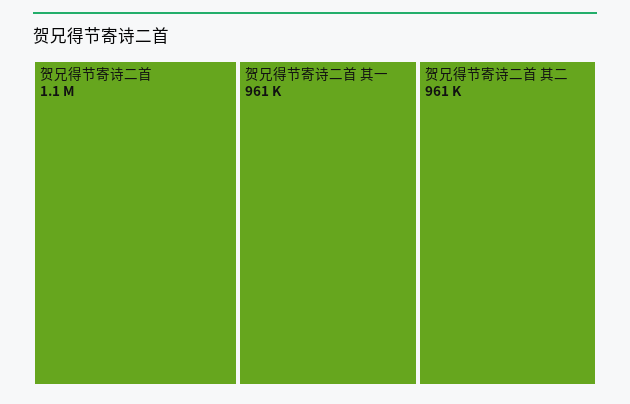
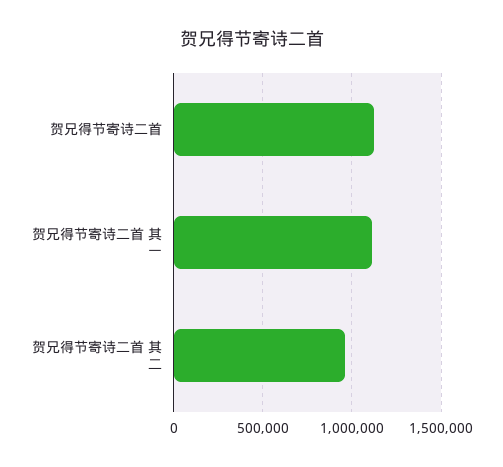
  {
    "贺兄得节寄诗二首": 1100000,
-   "贺兄得节寄诗二首 其一": 961000,
+   "贺兄得节寄诗二首 其一": 1100000,
    "贺兄得节寄诗二首 其二": 961000
  }

